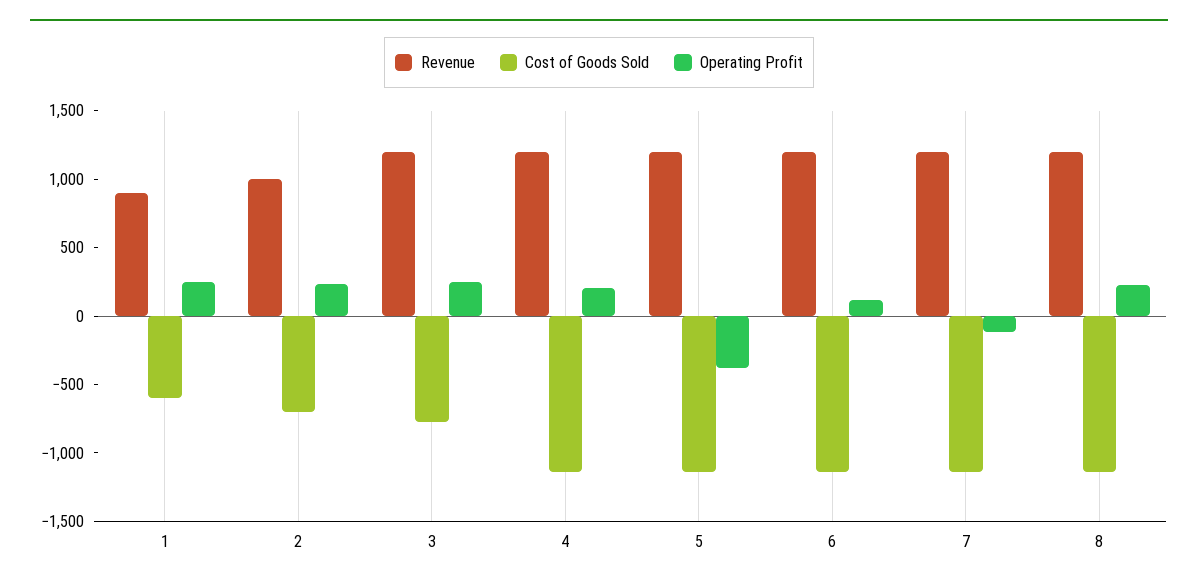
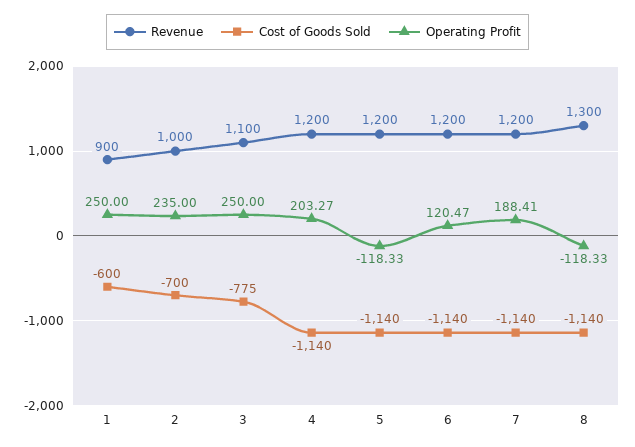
  {
    "Revenue": {
      "1": 900,
      "2": 1000,
-     "3": 1200,
+     "3": 1100,
      "4": 1200,
      "5": 1200,
      "6": 1200,
      "7": 1200,
-     "8": 1200
+     "8": 1300
    },
    "Cost of Goods Sold": {
      "1": -600,
      "2": -700,
      "3": -775,
      "4": -1140,
      "5": -1140,
      "6": -1140,
      "7": -1140,
      "8": -1140
    },
    "Operating Profit": {
      "1": 250,
      "2": 235,
      "3": 250,
      "4": 203.27,
-     "5": -400,
+     "5": -118.33,
      "6": 120.47,
-     "7": -100,
+     "7": 188.41,
-     "8": 200
+     "8": -118.33
    }
  }

